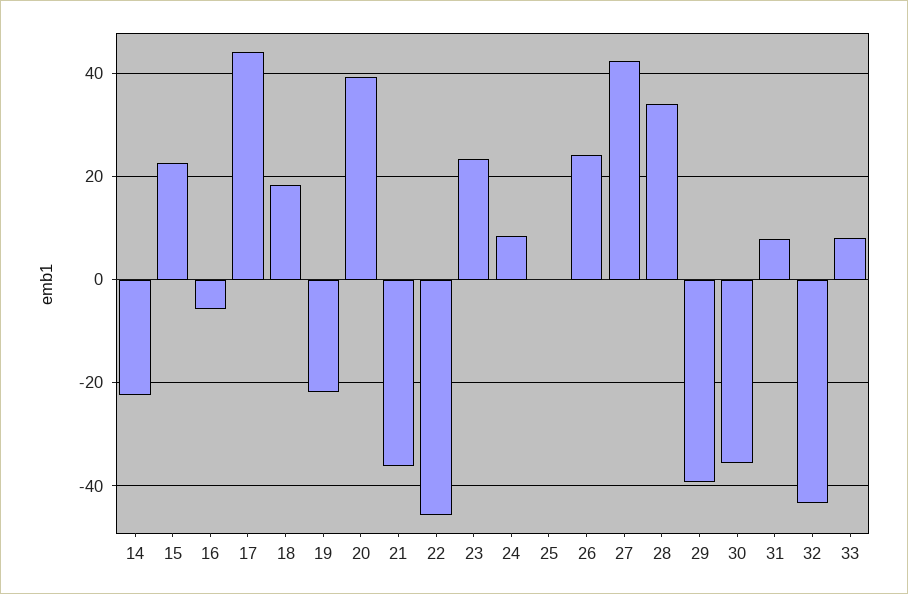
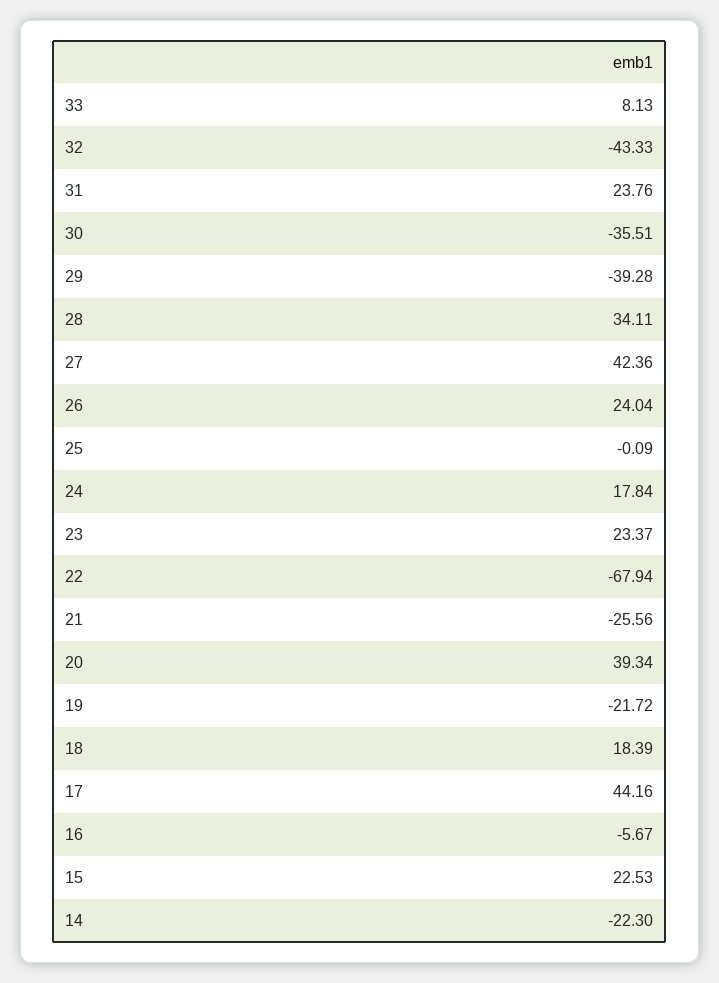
  {
    "14": -22.3,
    "15": 22.53,
    "16": -5.67,
    "17": 44.16,
    "18": 18.39,
    "19": -21.72,
    "20": 39.34,
-   "21": -36,
+   "21": -25.56,
-   "22": -46,
+   "22": -67.94,
    "23": 23.37,
-   "24": 8,
+   "24": 17.84,
    "25": -0.09,
    "26": 24.04,
    "27": 42.36,
    "28": 34.11,
    "29": -39.28,
    "30": -35.51,
-   "31": 8,
+   "31": 23.76,
    "32": -43.33,
    "33": 8.13
  }

